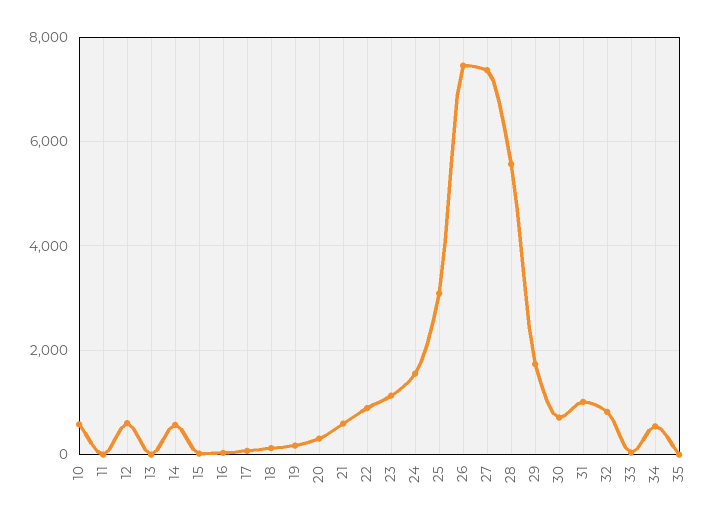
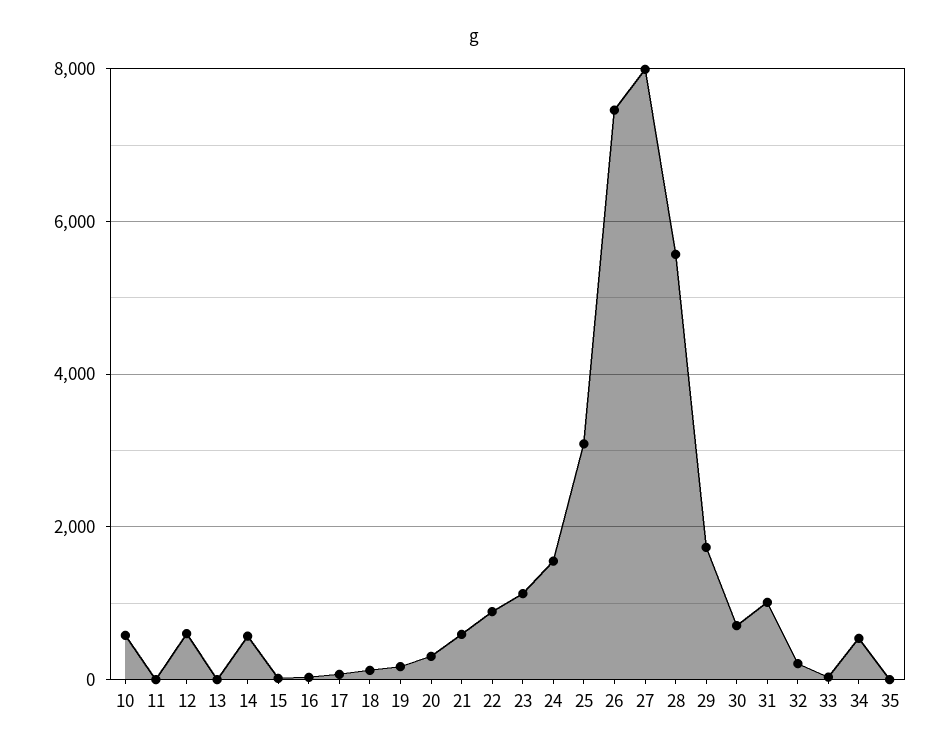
  {
    "10": 600,
    "11": 0,
    "12": 600,
    "13": 0,
    "14": 600,
    "15": 0,
    "16": 0,
    "17": 0,
    "18": 200,
    "19": 200,
    "20": 400,
    "21": 600,
    "22": 800,
    "23": 1200,
    "24": 1600,
    "25": 3000,
    "26": 7400,
-   "27": 7400,
+   "27": 8000,
    "28": 5600,
    "29": 1800,
    "30": 800,
    "31": 1000,
-   "32": 800,
+   "32": 200,
    "33": 0,
    "34": 600,
    "35": 0
  }

